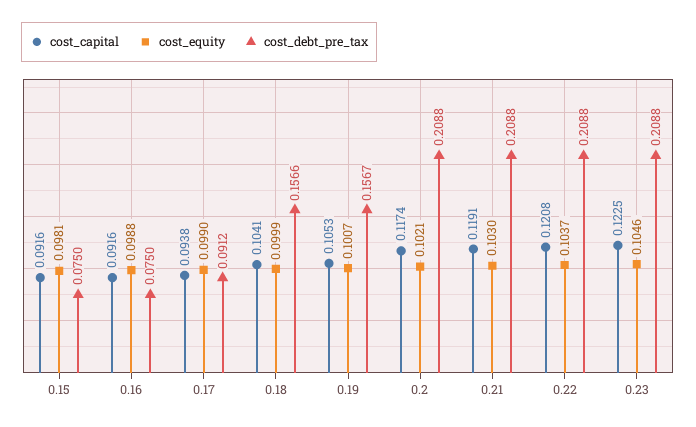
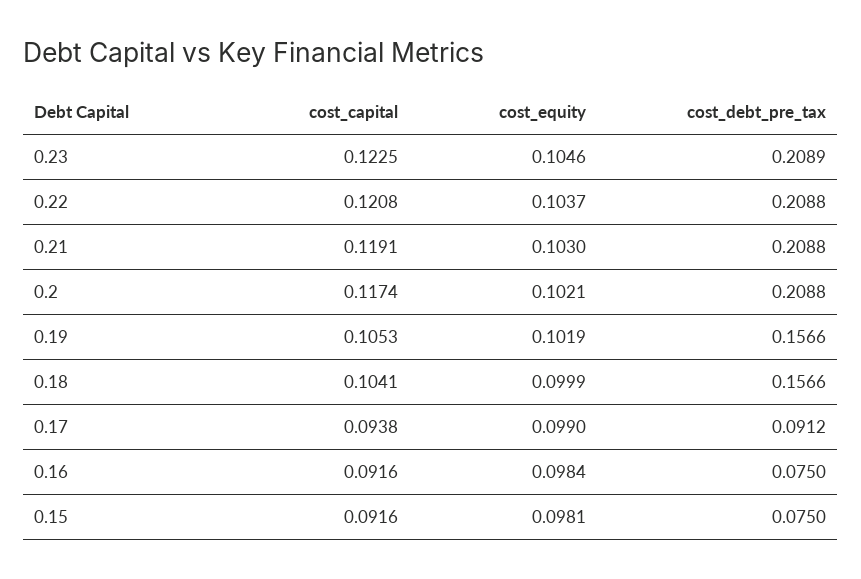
  {
    "cost_capital": {
      "0.15": 0.0916,
      "0.16": 0.0916,
      "0.17": 0.0938,
      "0.18": 0.1041,
      "0.19": 0.1053,
      "0.2": 0.1174,
      "0.21": 0.1191,
      "0.22": 0.1208,
      "0.23": 0.1225
    },
    "cost_equity": {
      "0.15": 0.0981,
-     "0.16": 0.0988,
+     "0.16": 0.0984,
      "0.17": 0.099,
      "0.18": 0.0999,
-     "0.19": 0.1007,
+     "0.19": 0.1019,
      "0.2": 0.1021,
      "0.21": 0.103,
      "0.22": 0.1037,
      "0.23": 0.1046
    },
    "cost_debt_pre_tax": {
      "0.15": 0.075,
      "0.16": 0.075,
      "0.17": 0.0912,
      "0.18": 0.1566,
-     "0.19": 0.1567,
+     "0.19": 0.1566,
      "0.2": 0.2088,
      "0.21": 0.2088,
      "0.22": 0.2088,
-     "0.23": 0.2088
+     "0.23": 0.2089
    }
  }

